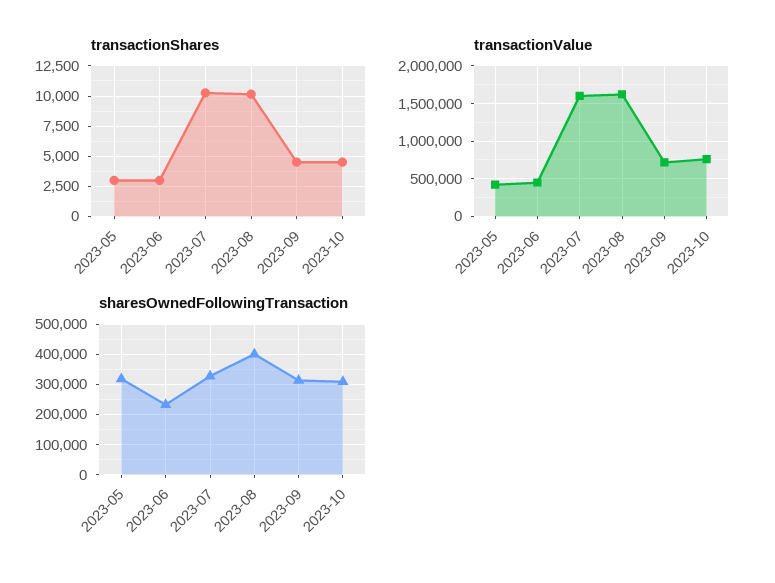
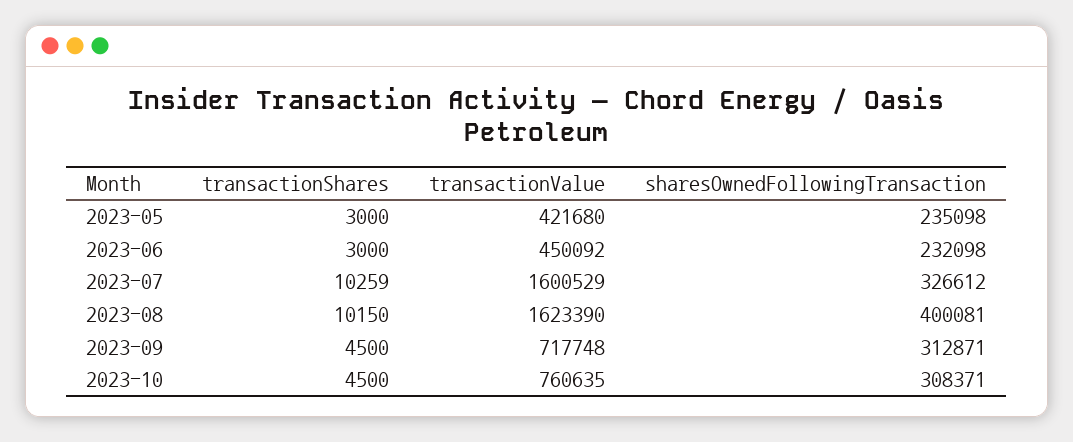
  {
    "transactionShares": {
      "2023-05": 3000,
      "2023-06": 3000,
      "2023-07": 10259,
      "2023-08": 10150,
      "2023-09": 4500,
      "2023-10": 4500
    },
    "transactionValue": {
      "2023-05": 421680,
      "2023-06": 450092,
      "2023-07": 1600529,
      "2023-08": 1623390,
      "2023-09": 717748,
      "2023-10": 760635
    },
    "sharesOwnedFollowingTransaction": {
-     "2023-05": 320000,
+     "2023-05": 235098,
      "2023-06": 232098,
      "2023-07": 326612,
      "2023-08": 400081,
      "2023-09": 312871,
      "2023-10": 308371
    }
  }

